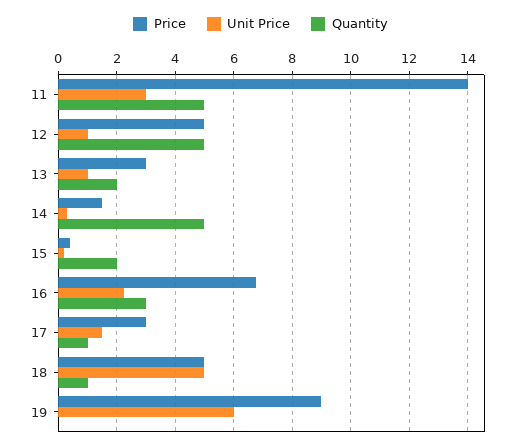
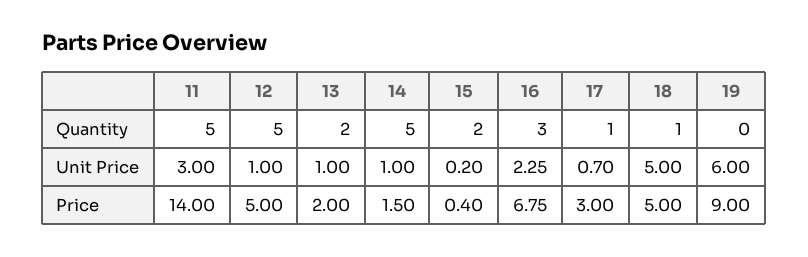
  {
    "Price": {
      "11": 14,
      "12": 5,
-     "13": 3,
+     "13": 2,
      "14": 1.5,
      "15": 0.4,
      "16": 6.75,
      "17": 3,
      "18": 5,
      "19": 9
    },
    "Unit Price": {
      "11": 3,
      "12": 1,
      "13": 1,
-     "14": 0.25,
+     "14": 1,
      "15": 0.2,
      "16": 2.25,
-     "17": 1.5,
+     "17": 0.7,
      "18": 5,
      "19": 6
    },
    "Quantity": {
      "11": 5,
      "12": 5,
      "13": 2,
      "14": 5,
      "15": 2,
      "16": 3,
      "17": 1,
      "18": 1,
      "19": 0
    }
  }

